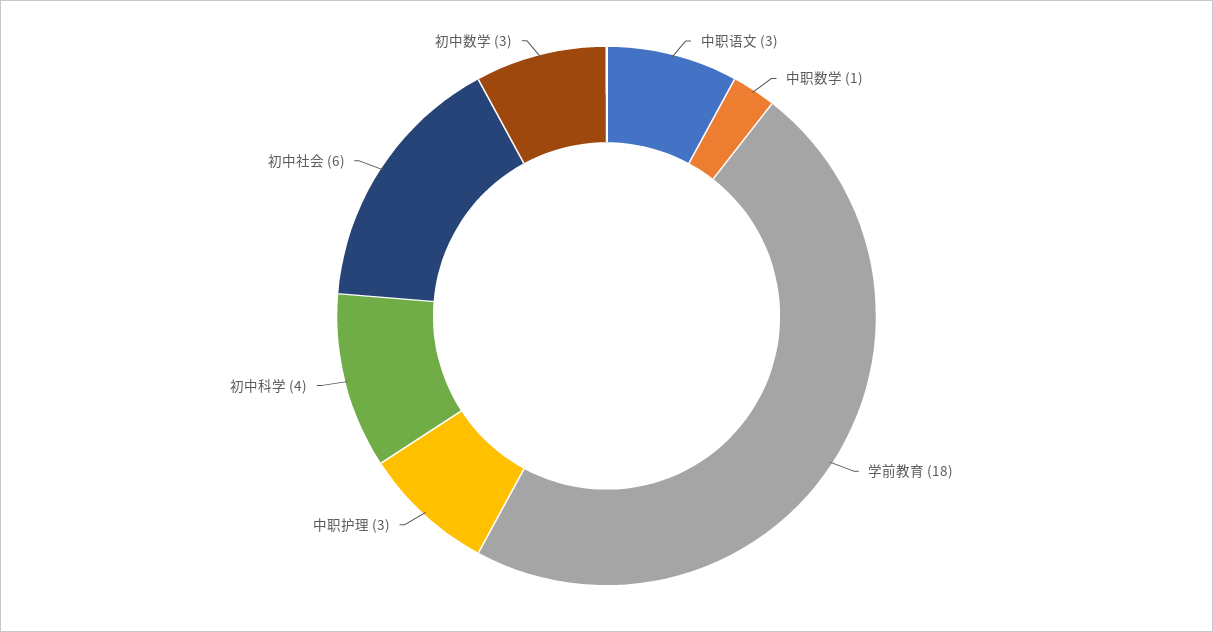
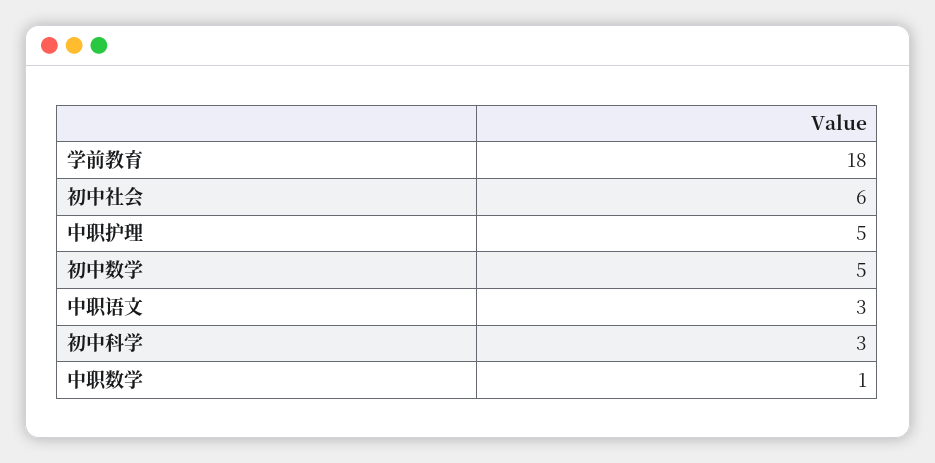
  {
    "中职语文": 3,
    "中职数学": 1,
    "学前教育": 18,
-   "中职护理": 3,
+   "中职护理": 5,
-   "初中科学": 4,
+   "初中科学": 3,
    "初中社会": 6,
-   "初中数学": 3
+   "初中数学": 5
  }

